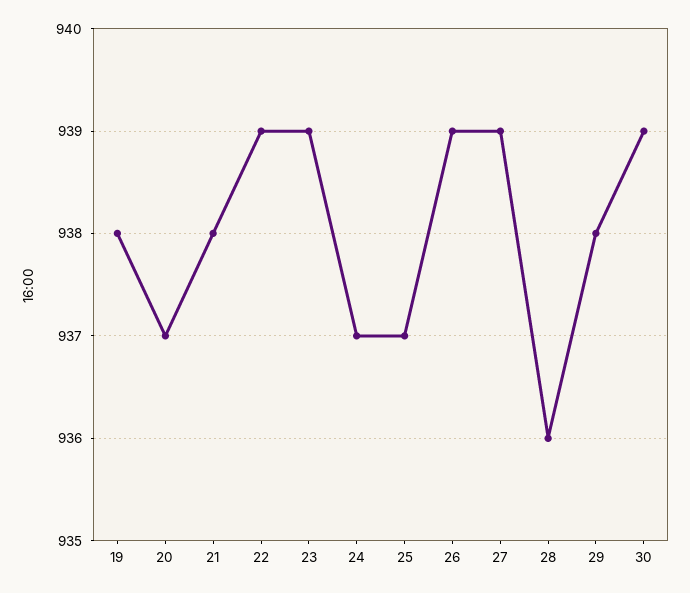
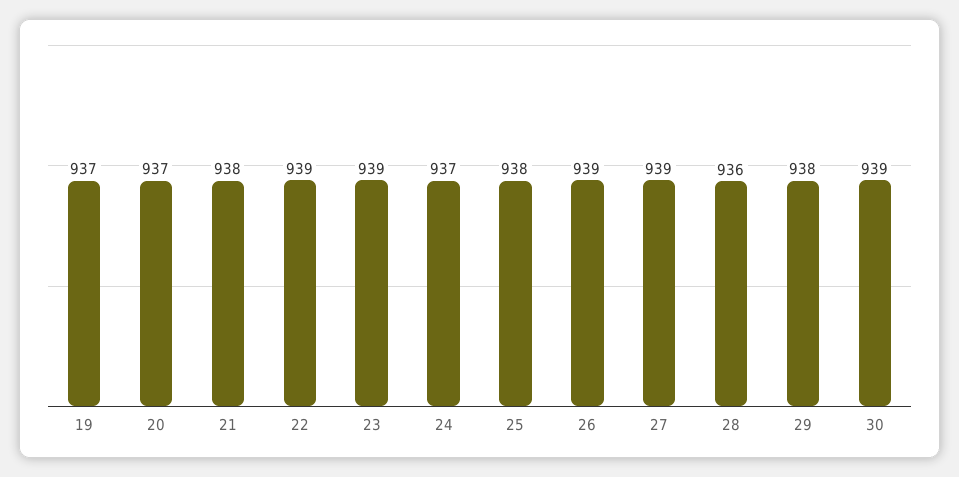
  {
-   "19": 938,
+   "19": 937,
    "20": 937,
    "21": 938,
    "22": 939,
    "23": 939,
    "24": 937,
-   "25": 937,
+   "25": 938,
    "26": 939,
    "27": 939,
    "28": 936,
    "29": 938,
    "30": 939
  }

